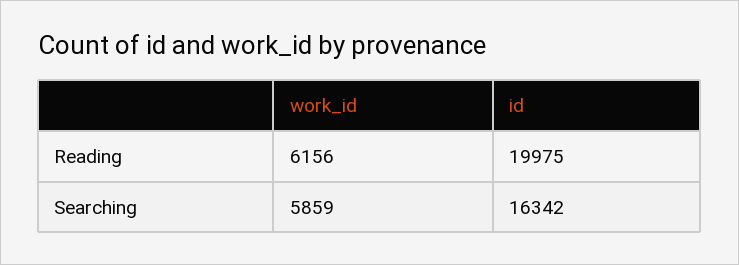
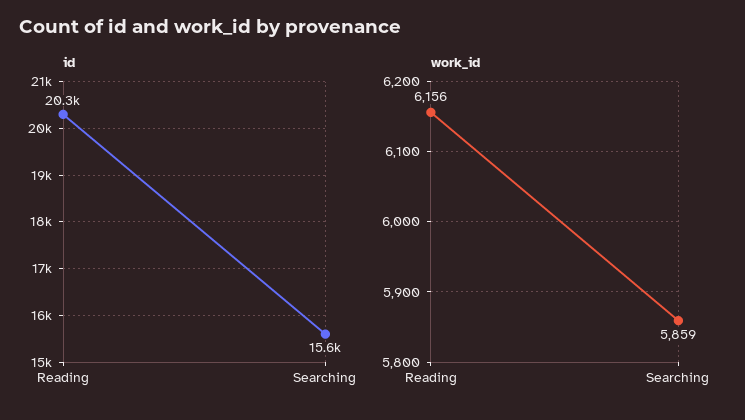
  {
    "work_id": {
      "Reading": 6156,
      "Searching": 5859
    },
    "id": {
-     "Reading": 19975,
+     "Reading": 20300,
-     "Searching": 16342
+     "Searching": 15600
    }
  }

